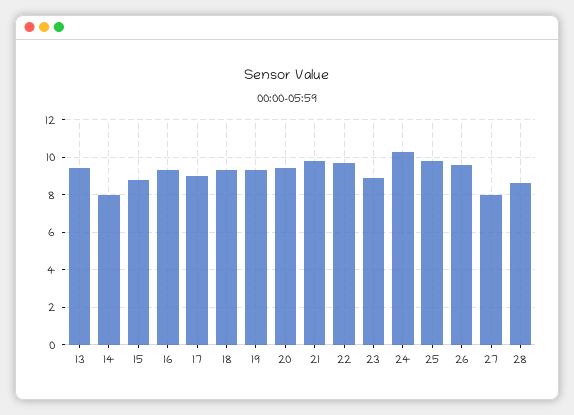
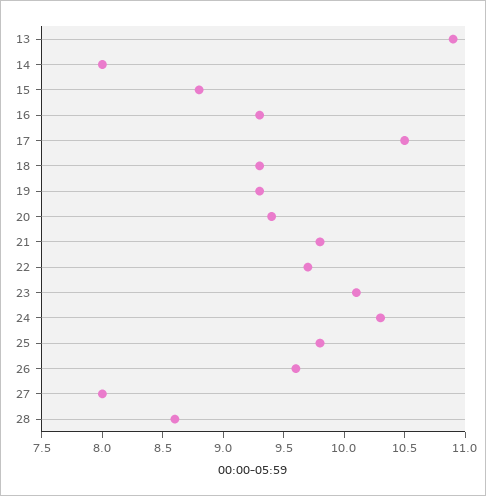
  {
-   "13": 9.5,
+   "13": 10.9,
    "14": 8,
    "15": 8.8,
    "16": 9.3,
-   "17": 9,
+   "17": 10.5,
    "18": 9.3,
    "19": 9.3,
    "20": 9.4,
    "21": 9.8,
    "22": 9.7,
-   "23": 9,
+   "23": 10.1,
    "24": 10.3,
    "25": 9.8,
    "26": 9.6,
    "27": 8,
    "28": 8.6
  }

